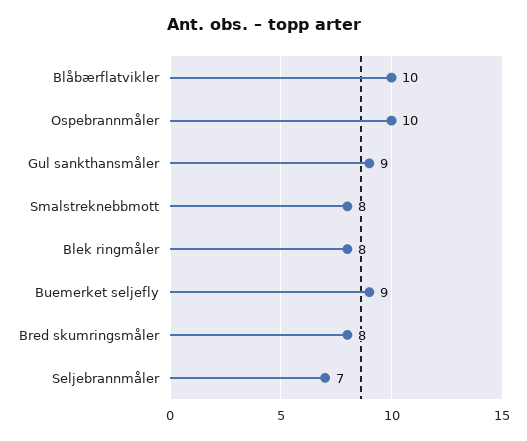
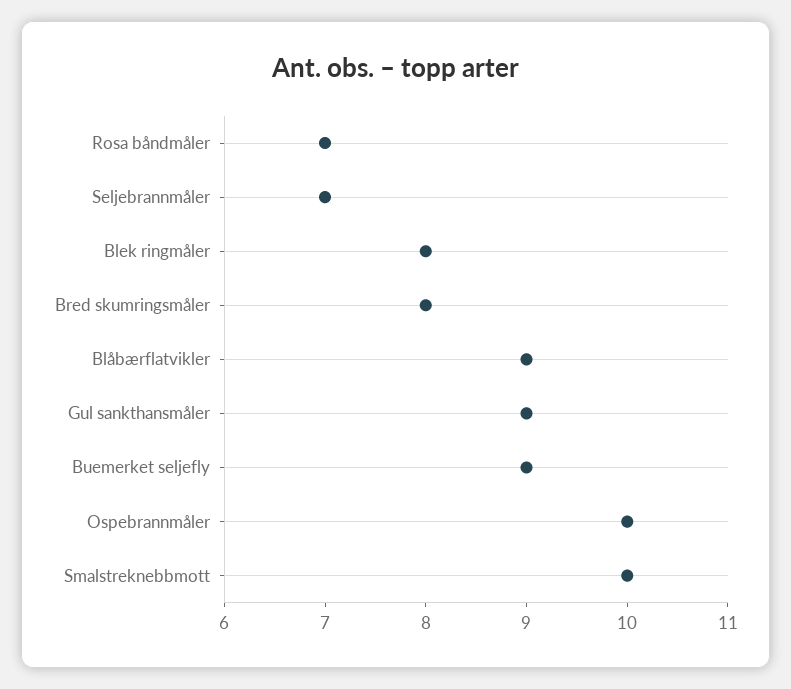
  {
-   "Blåbærflatvikler": 10,
+   "Blåbærflatvikler": 9,
    "Ospebrannmåler": 10,
    "Gul sankthansmåler": 9,
-   "Smalstreknebbmott": 8,
+   "Smalstreknebbmott": 10,
    "Blek ringmåler": 8,
    "Buemerket seljefly": 9,
    "Bred skumringsmåler": 8,
-   "Seljebrannmåler": 7
+   "Seljebrannmåler": 7,
+   "Rosa båndmåler": 7
  }

